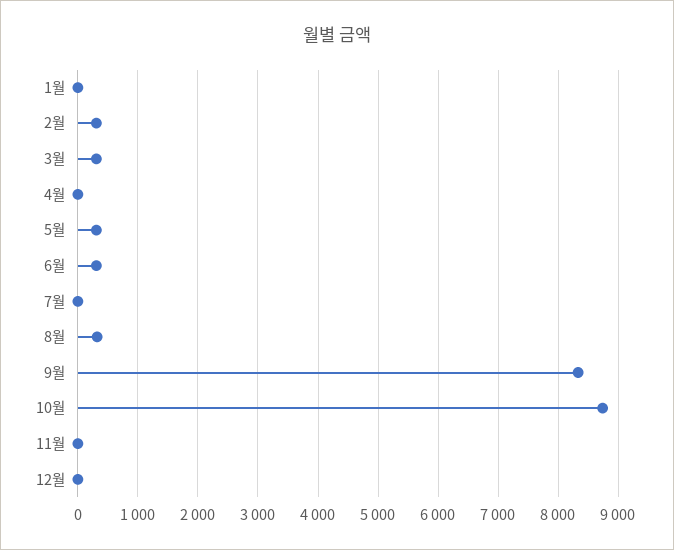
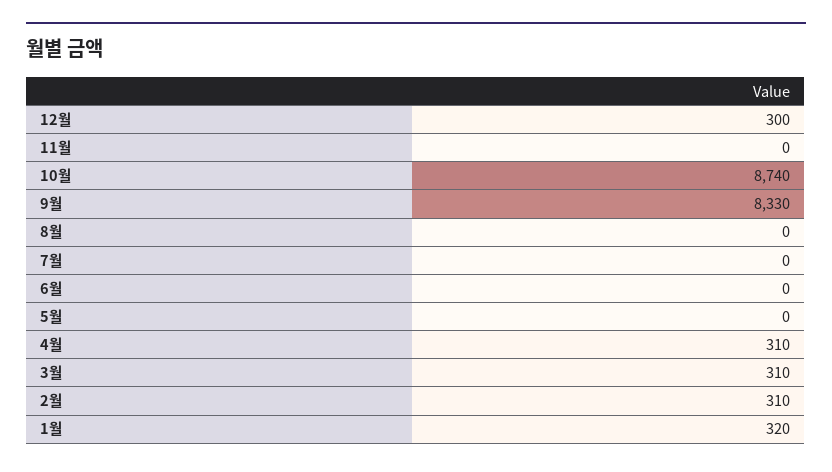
  {
-   "1월": 0,
+   "1월": 320,
    "2월": 310,
    "3월": 310,
-   "4월": 0,
+   "4월": 310,
-   "5월": 300,
+   "5월": 0,
-   "6월": 300,
+   "6월": 0,
    "7월": 0,
-   "8월": 300,
+   "8월": 0,
    "9월": 8330,
    "10월": 8740,
    "11월": 0,
-   "12월": 0
+   "12월": 300
  }

